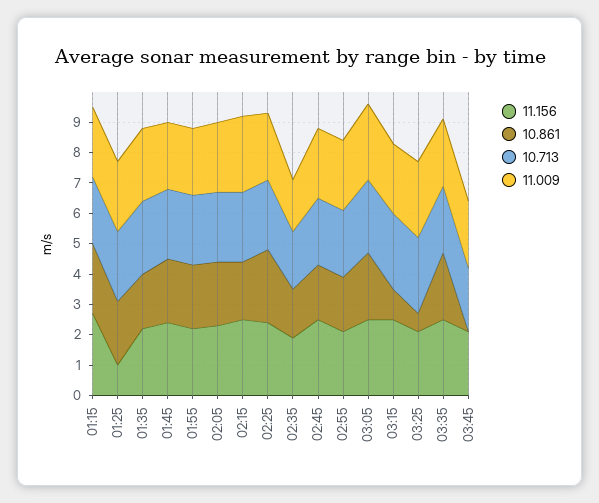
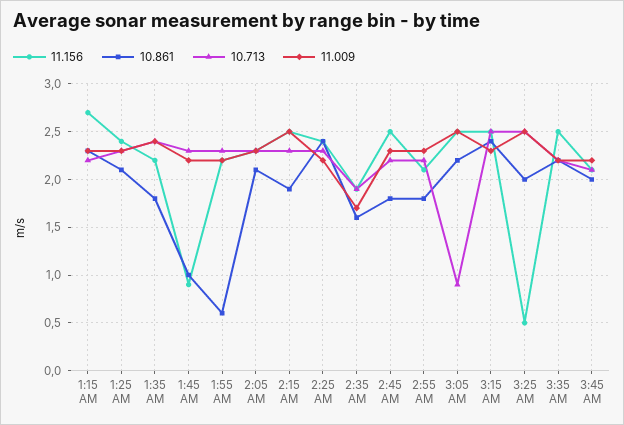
  {
    "11.156": {
      "01:15": 2.7,
-     "01:25": 1,
+     "01:25": 2.4,
      "01:35": 2.2,
-     "01:45": 2.5,
+     "01:45": 0.9,
      "01:55": 2.2,
      "02:05": 2.3,
      "02:15": 2.5,
      "02:25": 2.4,
      "02:35": 1.9,
      "02:45": 2.5,
      "02:55": 2.1,
      "03:05": 2.5,
      "03:15": 2.5,
-     "03:25": 2,
+     "03:25": 0.5,
      "03:35": 2.5,
      "03:45": 2.1
    },
    "10.861": {
      "01:15": 2.3,
      "01:25": 2.1,
      "01:35": 1.8,
-     "01:45": 2,
+     "01:45": 1,
-     "01:55": 2,
+     "01:55": 0.6,
      "02:05": 2.1,
      "02:15": 1.9,
      "02:25": 2.4,
      "02:35": 1.6,
      "02:45": 1.8,
      "02:55": 1.8,
      "03:05": 2.2,
-     "03:15": 1,
+     "03:15": 2.4,
-     "03:25": 0.5,
+     "03:25": 2,
      "03:35": 2.2,
-     "03:45": 0
+     "03:45": 2
    },
    "10.713": {
      "01:15": 2.2,
      "01:25": 2.3,
      "01:35": 2.4,
      "01:45": 2.3,
      "01:55": 2.3,
      "02:05": 2.3,
      "02:15": 2.3,
      "02:25": 2.3,
      "02:35": 1.9,
      "02:45": 2.2,
      "02:55": 2.2,
-     "03:05": 2.5,
+     "03:05": 0.9,
      "03:15": 2.5,
      "03:25": 2.5,
      "03:35": 2.2,
      "03:45": 2.1
    },
    "11.009": {
      "01:15": 2.3,
      "01:25": 2.3,
      "01:35": 2.4,
      "01:45": 2.2,
      "01:55": 2.2,
      "02:05": 2.3,
      "02:15": 2.5,
      "02:25": 2.2,
      "02:35": 1.7,
      "02:45": 2.3,
      "02:55": 2.3,
      "03:05": 2.5,
      "03:15": 2.3,
      "03:25": 2.5,
      "03:35": 2.2,
      "03:45": 2.2
    }
  }

